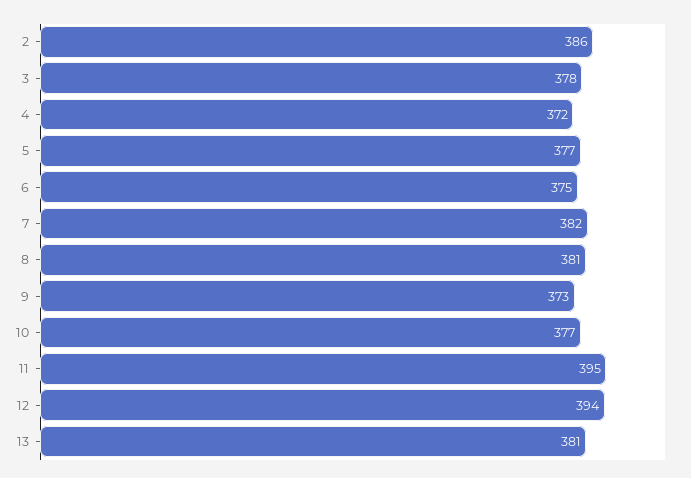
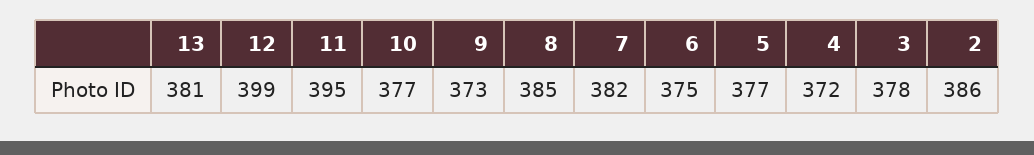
  {
    "2": 386,
    "3": 378,
    "4": 372,
    "5": 377,
    "6": 375,
    "7": 382,
-   "8": 381,
+   "8": 385,
    "9": 373,
    "10": 377,
    "11": 395,
-   "12": 394,
+   "12": 399,
    "13": 381
  }

